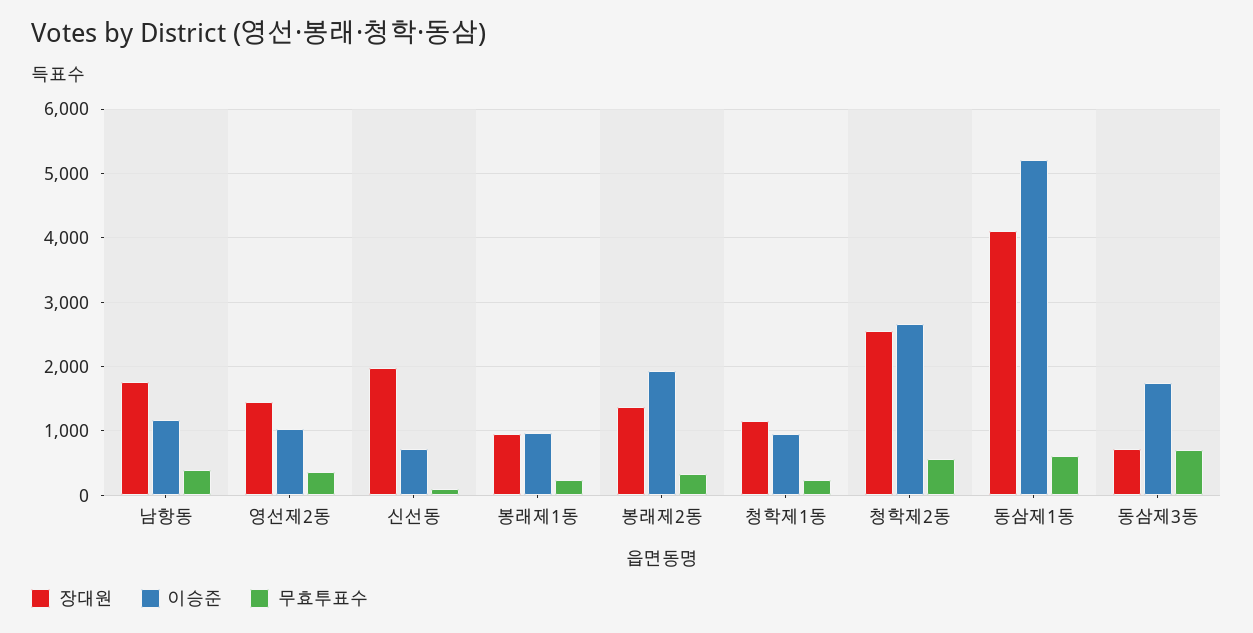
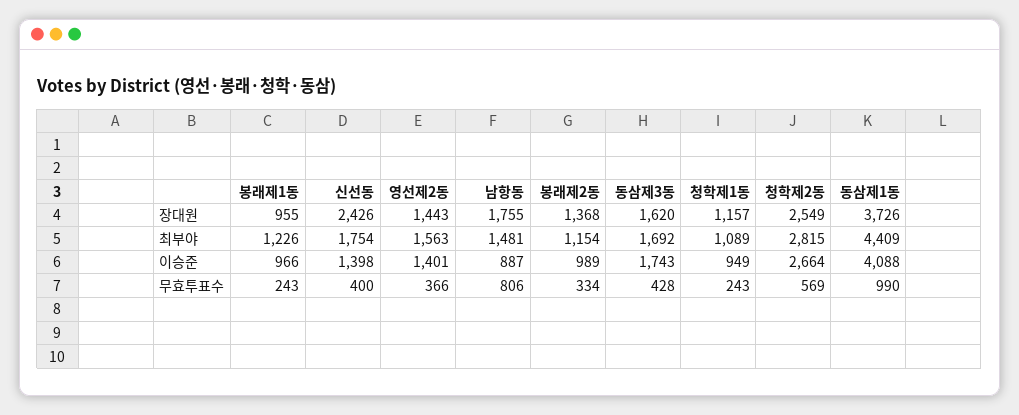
  {
    "장대원": {
      "남항동": 1755,
      "영선제2동": 1443,
-     "신선동": 2000,
+     "신선동": 2426,
      "봉래제1동": 955,
      "봉래제2동": 1368,
      "청학제1동": 1157,
      "청학제2동": 2549,
-     "동삼제1동": 4100,
+     "동삼제1동": 3726,
-     "동삼제3동": 700
+     "동삼제3동": 1620
    },
    "이승준": {
-     "남항동": 1200,
+     "남항동": 887,
-     "영선제2동": 1000,
+     "영선제2동": 1401,
-     "신선동": 700,
+     "신선동": 1398,
      "봉래제1동": 966,
-     "봉래제2동": 1900,
+     "봉래제2동": 989,
      "청학제1동": 949,
      "청학제2동": 2664,
-     "동삼제1동": 5200,
+     "동삼제1동": 4088,
      "동삼제3동": 1743
    },
    "무효투표수": {
-     "남항동": 400,
+     "남항동": 806,
      "영선제2동": 366,
-     "신선동": 100,
+     "신선동": 400,
      "봉래제1동": 243,
      "봉래제2동": 334,
      "청학제1동": 243,
      "청학제2동": 569,
-     "동삼제1동": 600,
+     "동삼제1동": 990,
-     "동삼제3동": 700
+     "동삼제3동": 428
-   }
+   },
+   "최부야": {
+     "봉래제1동": 1226,
+     "신선동": 1754,
+     "영선제2동": 1563,
+     "남항동": 1481,
+     "봉래제2동": 1154,
+     "동삼제3동": 1692,
+     "청학제1동": 1089,
+     "청학제2동": 2815,
+     "동삼제1동": 4409
+   }
  }

